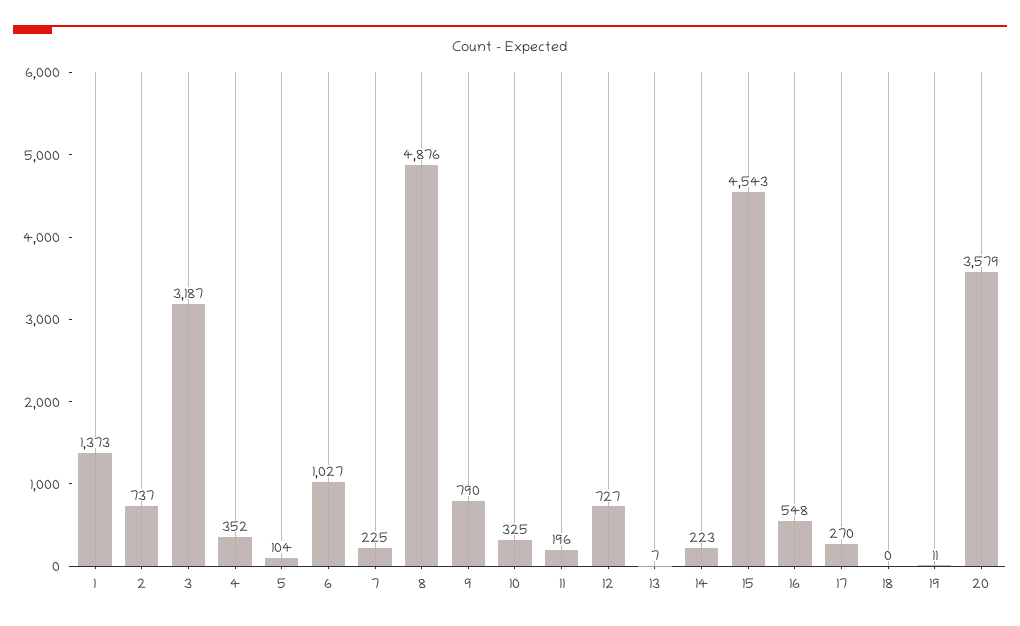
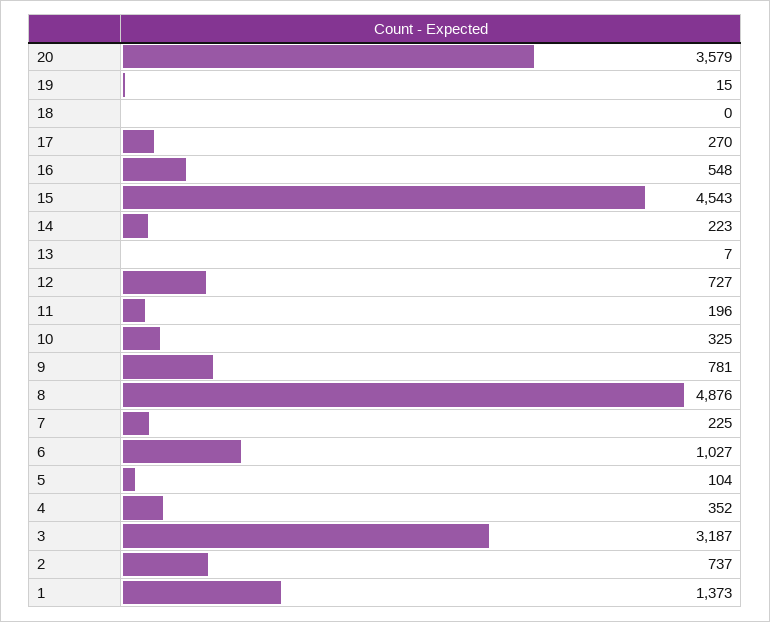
  {
    "1": 1373,
    "2": 737,
    "3": 3187,
    "4": 352,
    "5": 104,
    "6": 1027,
    "7": 225,
    "8": 4876,
-   "9": 790,
+   "9": 781,
    "10": 325,
    "11": 196,
    "12": 727,
    "13": 7,
    "14": 223,
    "15": 4543,
    "16": 548,
    "17": 270,
    "18": 0,
-   "19": 11,
+   "19": 15,
    "20": 3579
  }

